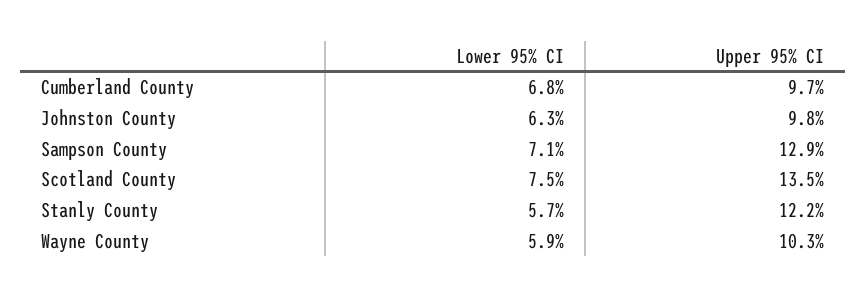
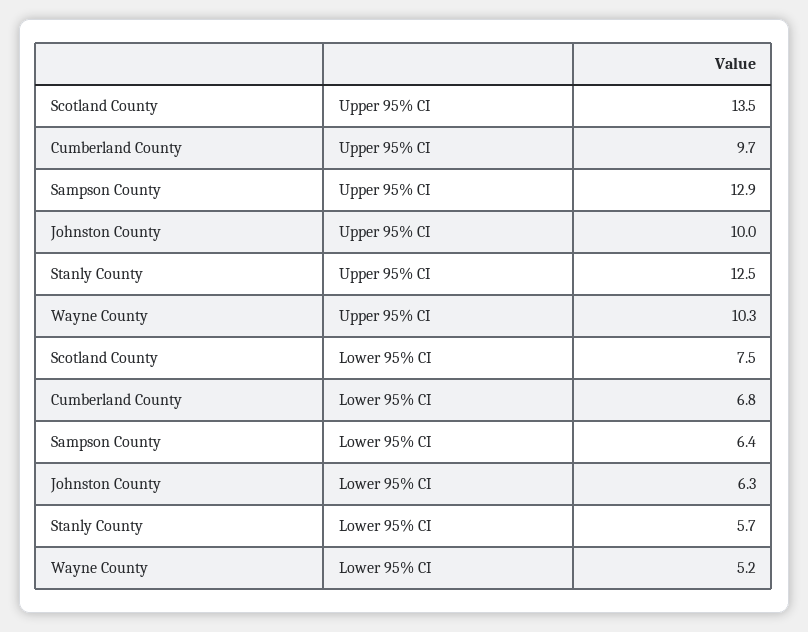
  {
    "Lower 95% CI": {
      "Cumberland County": 6.8,
      "Johnston County": 6.3,
-     "Sampson County": 7.1,
+     "Sampson County": 6.4,
      "Scotland County": 7.5,
      "Stanly County": 5.7,
-     "Wayne County": 5.9
+     "Wayne County": 5.2
    },
    "Upper 95% CI": {
      "Cumberland County": 9.7,
-     "Johnston County": 9.8,
+     "Johnston County": 10,
      "Sampson County": 12.9,
      "Scotland County": 13.5,
-     "Stanly County": 12.2,
+     "Stanly County": 12.5,
      "Wayne County": 10.3
    }
  }

